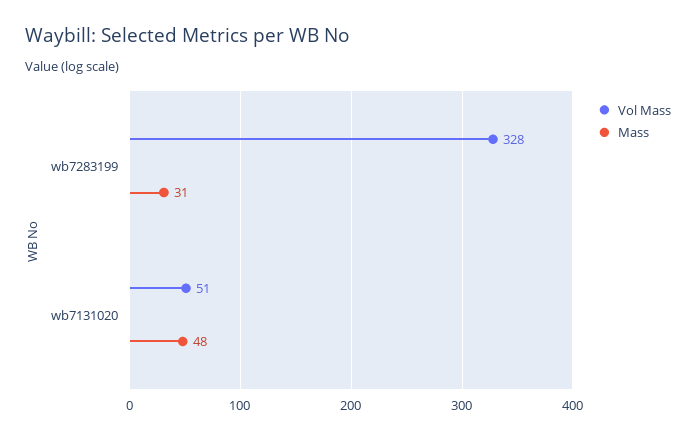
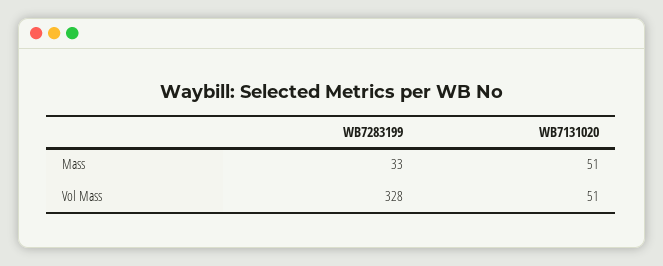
  {
    "Vol Mass": {
      "wb7283199": 328,
      "wb7131020": 51
    },
    "Mass": {
-     "wb7283199": 31,
+     "wb7283199": 33,
-     "wb7131020": 48
+     "wb7131020": 51
    }
  }

